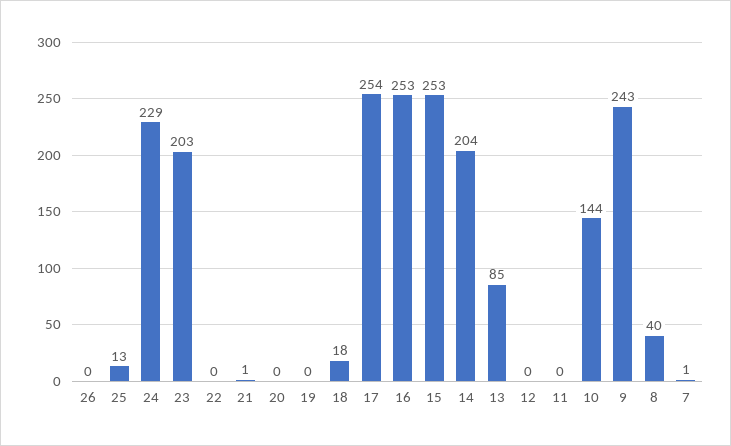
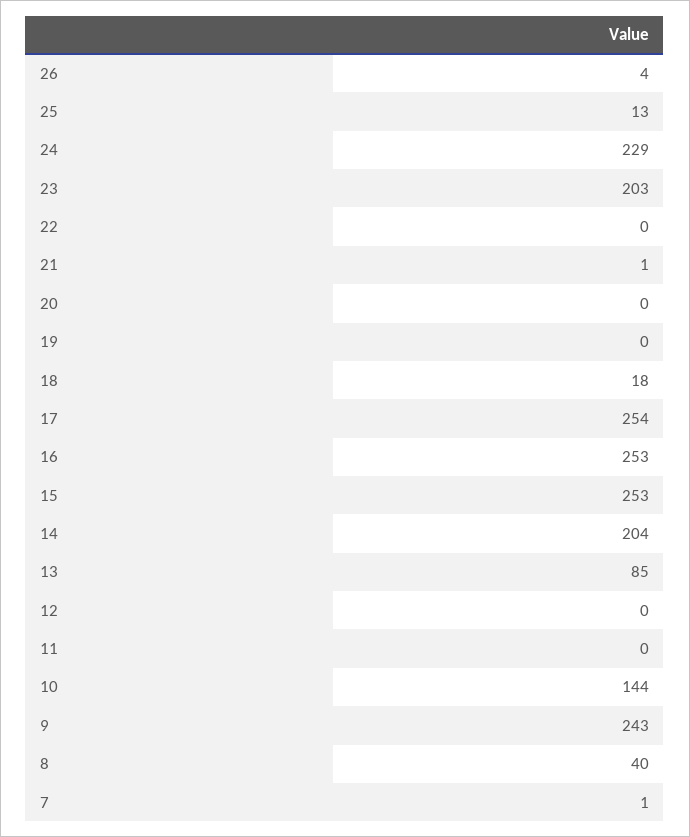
  {
-   "26": 0,
+   "26": 4,
    "25": 13,
    "24": 229,
    "23": 203,
    "22": 0,
    "21": 1,
    "20": 0,
    "19": 0,
    "18": 18,
    "17": 254,
    "16": 253,
    "15": 253,
    "14": 204,
    "13": 85,
    "12": 0,
    "11": 0,
    "10": 144,
    "9": 243,
    "8": 40,
    "7": 1
  }

